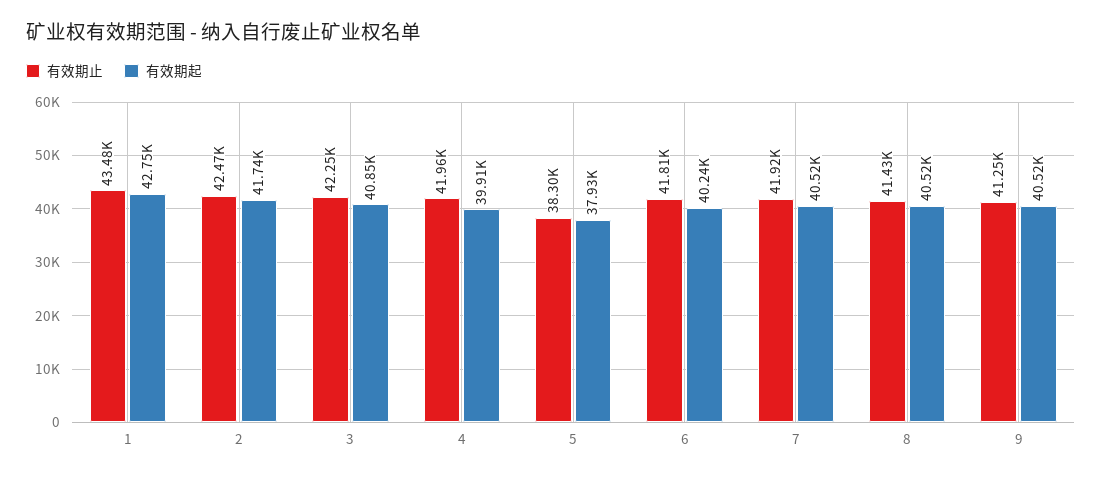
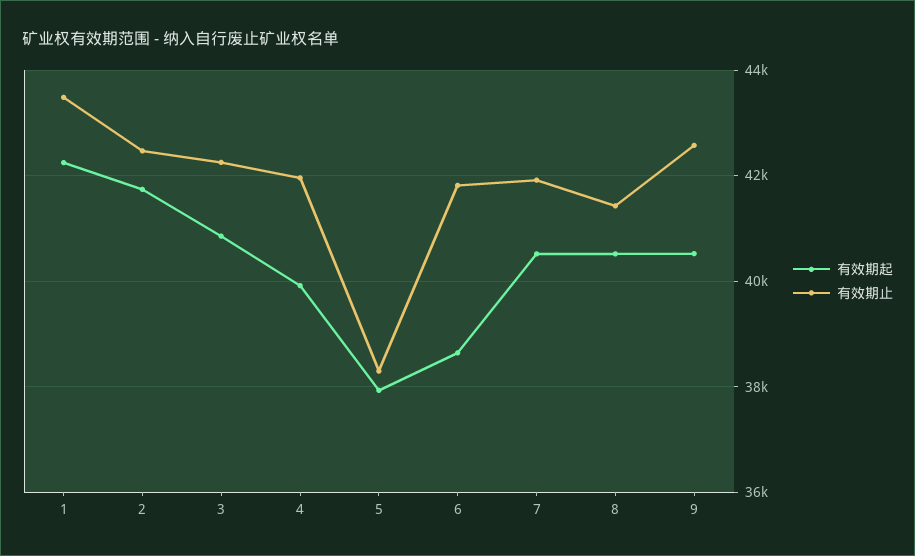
  {
    "有效期止": {
      "1": 43480,
      "2": 42470,
      "3": 42250,
      "4": 41960,
      "5": 38300,
      "6": 41810,
      "7": 41920,
      "8": 41430,
-     "9": 41250
+     "9": 42600
    },
    "有效期起": {
-     "1": 42750,
+     "1": 42200,
      "2": 41740,
      "3": 40850,
      "4": 39910,
      "5": 37930,
-     "6": 40240,
+     "6": 38600,
      "7": 40520,
      "8": 40520,
      "9": 40520
    }
  }

